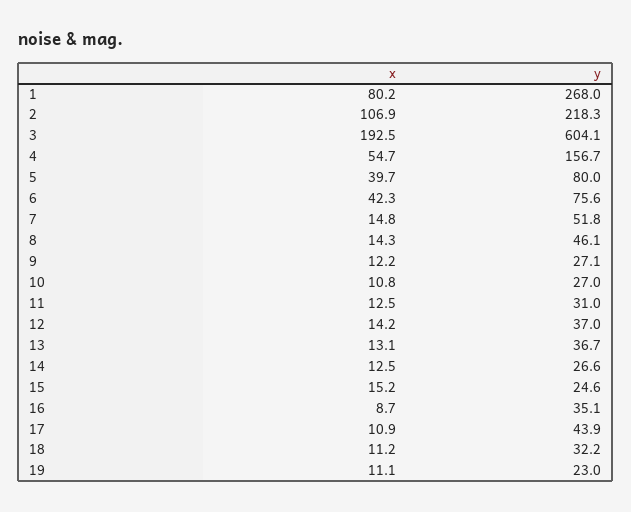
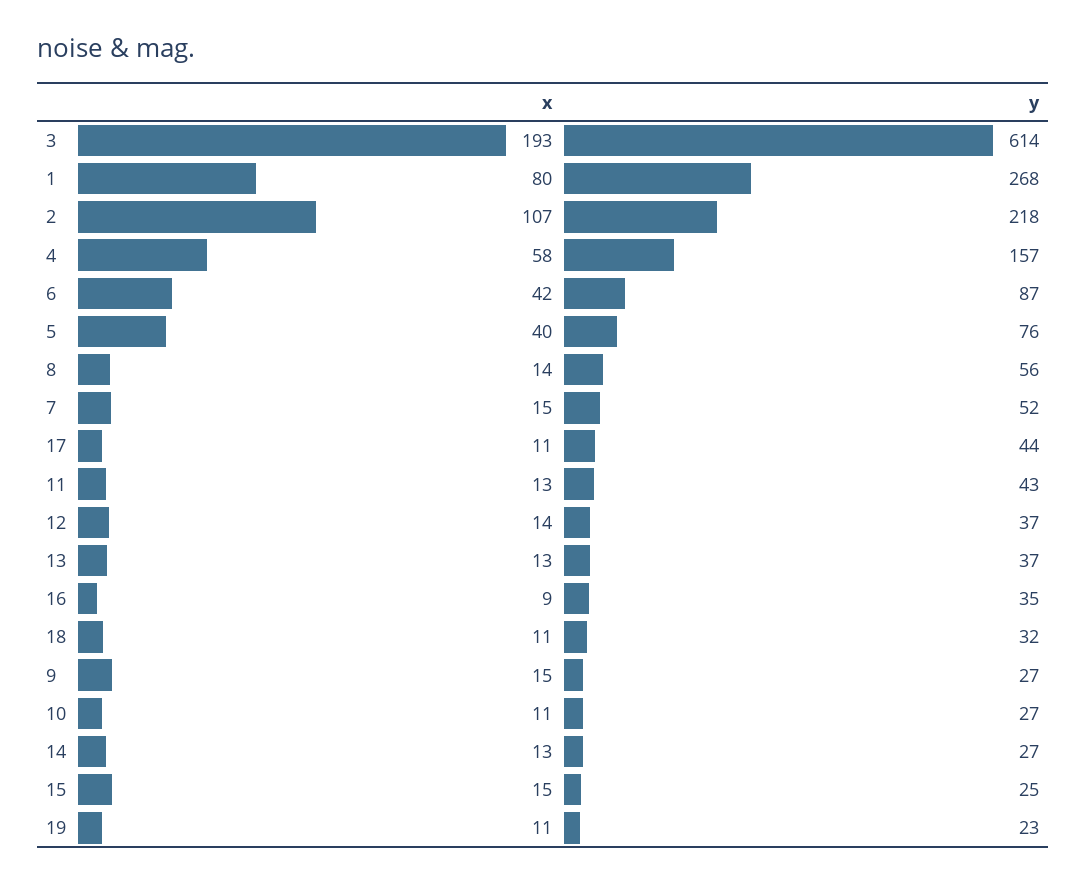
  {
    "x": {
      "1": 80.2,
      "2": 106.9,
      "3": 192.5,
-     "4": 54.7,
+     "4": 58,
      "5": 39.7,
      "6": 42.3,
      "7": 14.8,
      "8": 14.3,
-     "9": 12.2,
+     "9": 15,
      "10": 10.8,
      "11": 12.5,
      "12": 14.2,
      "13": 13.1,
      "14": 12.5,
      "15": 15.2,
      "16": 8.7,
      "17": 10.9,
      "18": 11.2,
      "19": 11.1
    },
    "y": {
      "1": 268,
      "2": 218.3,
-     "3": 604.1,
+     "3": 614,
      "4": 156.7,
-     "5": 80,
+     "5": 76,
-     "6": 75.6,
+     "6": 87,
      "7": 51.8,
-     "8": 46.1,
+     "8": 56,
      "9": 27.1,
      "10": 27,
-     "11": 31,
+     "11": 43,
      "12": 37,
      "13": 36.7,
      "14": 26.6,
      "15": 24.6,
      "16": 35.1,
      "17": 43.9,
      "18": 32.2,
      "19": 23
    }
  }

